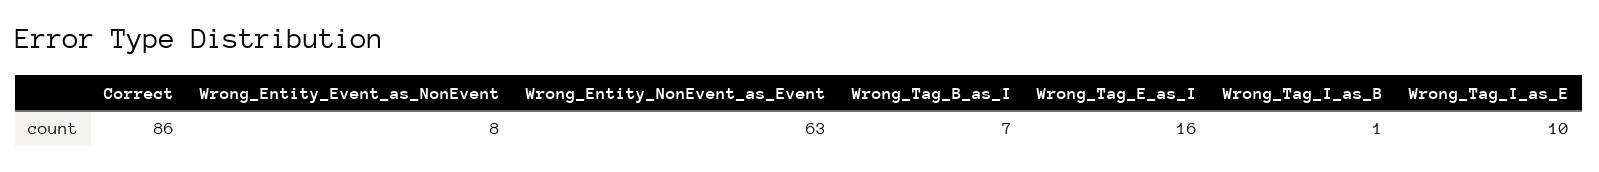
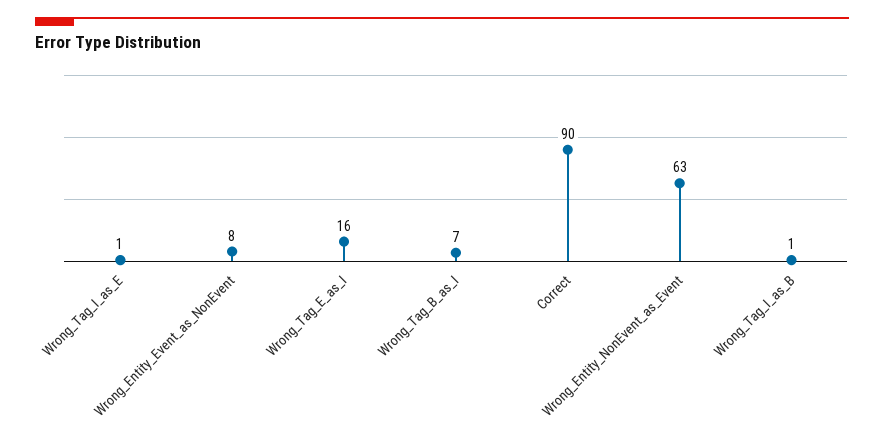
  {
-   "Correct": 86,
+   "Correct": 90,
    "Wrong_Entity_Event_as_NonEvent": 8,
    "Wrong_Entity_NonEvent_as_Event": 63,
    "Wrong_Tag_B_as_I": 7,
    "Wrong_Tag_E_as_I": 16,
    "Wrong_Tag_I_as_B": 1,
-   "Wrong_Tag_I_as_E": 10
+   "Wrong_Tag_I_as_E": 1
  }

